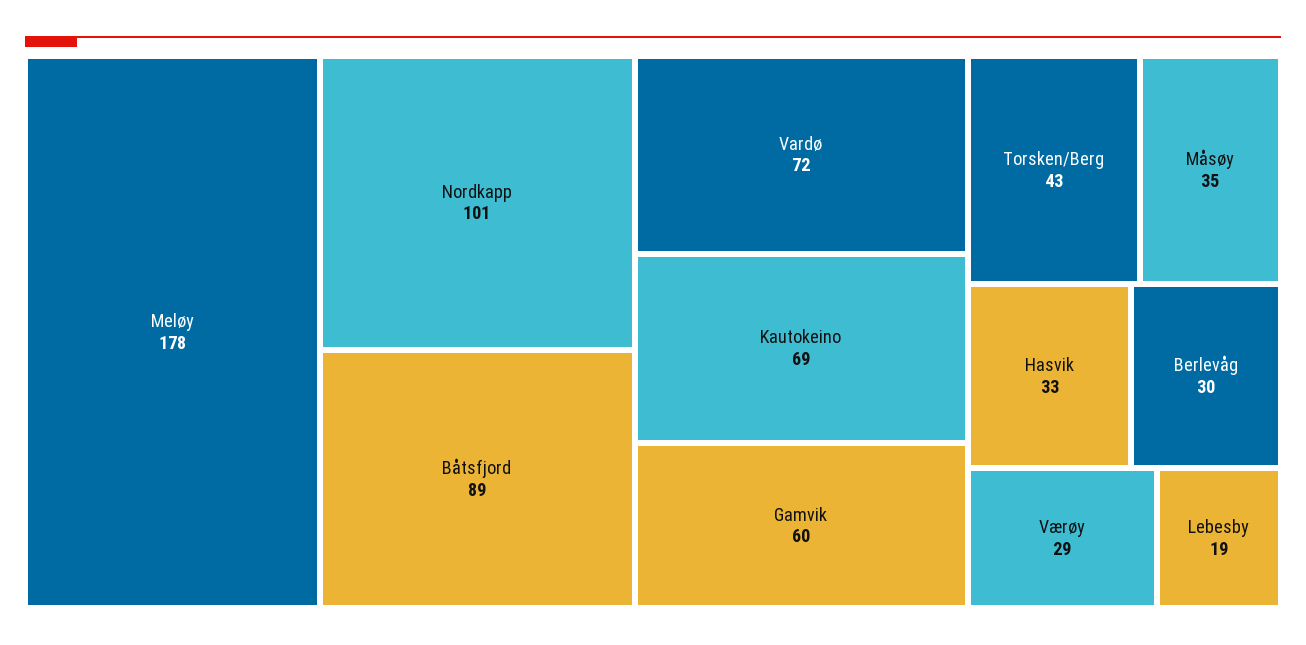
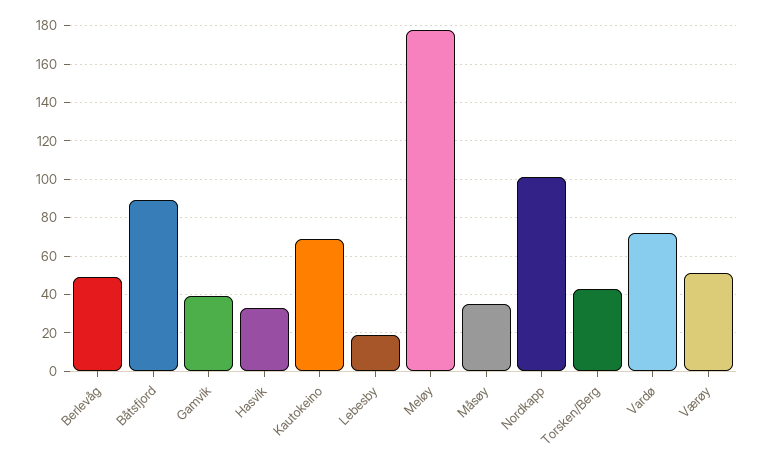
  {
    "Meløy": 178,
    "Nordkapp": 101,
    "Båtsfjord": 89,
    "Vardø": 72,
    "Kautokeino": 69,
-   "Gamvik": 60,
+   "Gamvik": 40,
    "Torsken/Berg": 43,
    "Måsøy": 35,
    "Hasvik": 33,
-   "Berlevåg": 30,
+   "Berlevåg": 50,
-   "Værøy": 29,
+   "Værøy": 50,
    "Lebesby": 19
  }

